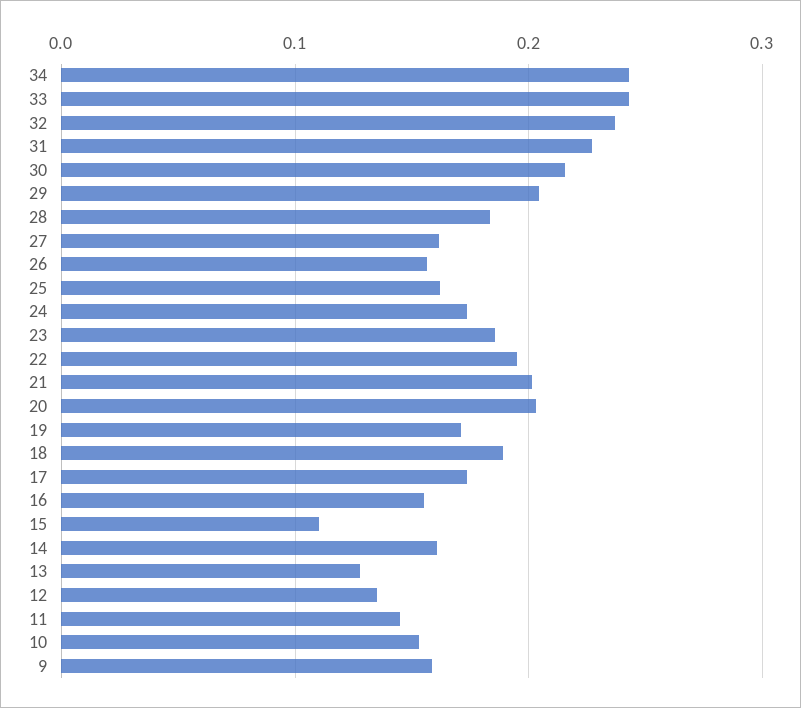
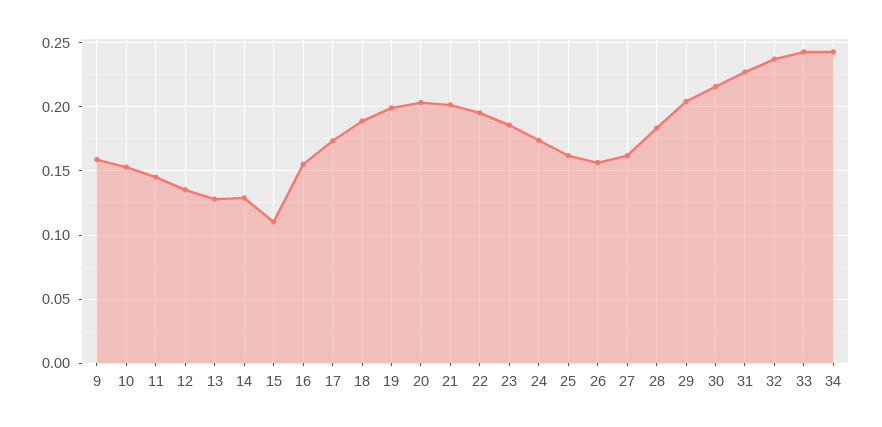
  {
    "34": 0.245,
    "33": 0.245,
    "32": 0.235,
    "31": 0.225,
    "30": 0.215,
    "29": 0.205,
    "28": 0.185,
    "27": 0.16,
    "26": 0.155,
    "25": 0.16,
    "24": 0.175,
    "23": 0.185,
    "22": 0.195,
    "21": 0.2,
    "20": 0.205,
-   "19": 0.17,
+   "19": 0.2,
    "18": 0.19,
    "17": 0.175,
    "16": 0.155,
    "15": 0.11,
-   "14": 0.16,
+   "14": 0.13,
    "13": 0.13,
    "12": 0.135,
    "11": 0.145,
    "10": 0.155,
    "9": 0.16
  }

